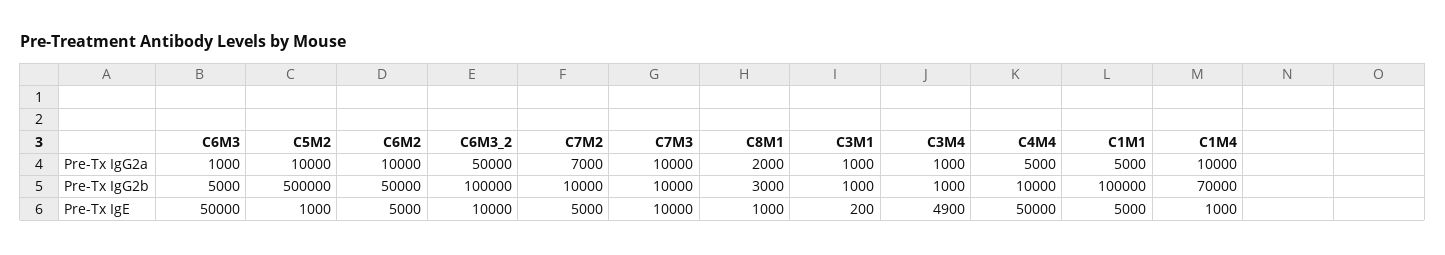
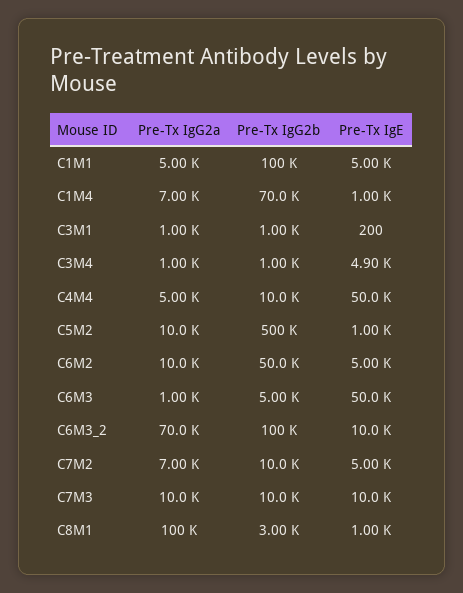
  {
    "C6M3": {
      "Pre-Tx IgG2a": 1000,
      "Pre-Tx IgG2b": 5000,
      "Pre-Tx IgE": 50000
    },
    "C5M2": {
      "Pre-Tx IgG2a": 10000,
      "Pre-Tx IgG2b": 500000,
      "Pre-Tx IgE": 1000
    },
    "C6M2": {
      "Pre-Tx IgG2a": 10000,
      "Pre-Tx IgG2b": 50000,
      "Pre-Tx IgE": 5000
    },
    "C6M3_2": {
-     "Pre-Tx IgG2a": 50000,
+     "Pre-Tx IgG2a": 70000,
      "Pre-Tx IgG2b": 100000,
      "Pre-Tx IgE": 10000
    },
    "C7M2": {
      "Pre-Tx IgG2a": 7000,
      "Pre-Tx IgG2b": 10000,
      "Pre-Tx IgE": 5000
    },
    "C7M3": {
      "Pre-Tx IgG2a": 10000,
      "Pre-Tx IgG2b": 10000,
      "Pre-Tx IgE": 10000
    },
    "C8M1": {
-     "Pre-Tx IgG2a": 2000,
+     "Pre-Tx IgG2a": 100000,
      "Pre-Tx IgG2b": 3000,
      "Pre-Tx IgE": 1000
    },
    "C3M1": {
      "Pre-Tx IgG2a": 1000,
      "Pre-Tx IgG2b": 1000,
      "Pre-Tx IgE": 200
    },
    "C3M4": {
      "Pre-Tx IgG2a": 1000,
      "Pre-Tx IgG2b": 1000,
      "Pre-Tx IgE": 4900
    },
    "C4M4": {
      "Pre-Tx IgG2a": 5000,
      "Pre-Tx IgG2b": 10000,
      "Pre-Tx IgE": 50000
    },
    "C1M1": {
      "Pre-Tx IgG2a": 5000,
      "Pre-Tx IgG2b": 100000,
      "Pre-Tx IgE": 5000
    },
    "C1M4": {
-     "Pre-Tx IgG2a": 10000,
+     "Pre-Tx IgG2a": 7000,
      "Pre-Tx IgG2b": 70000,
      "Pre-Tx IgE": 1000
    }
  }

